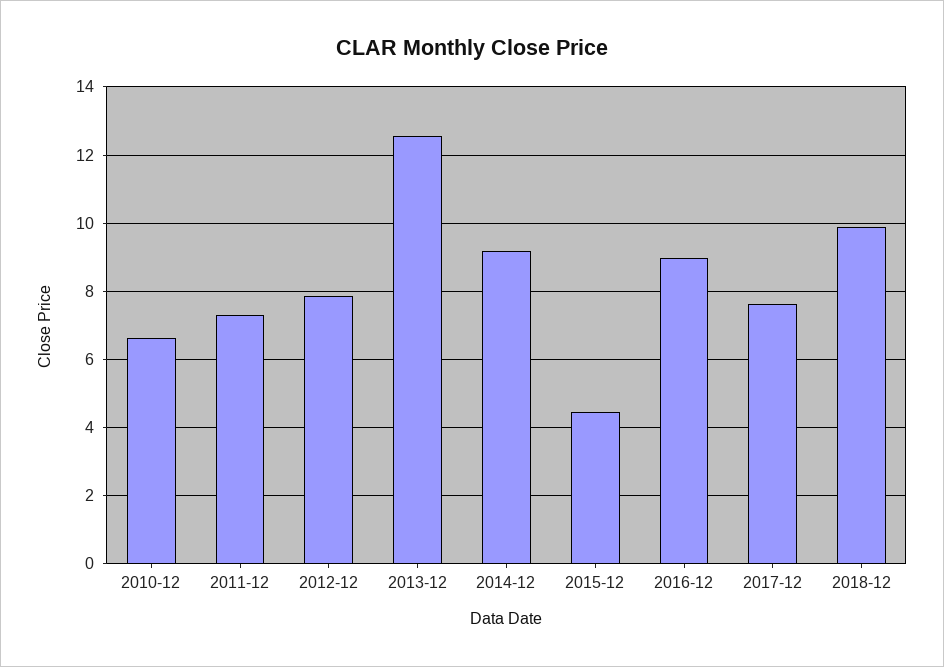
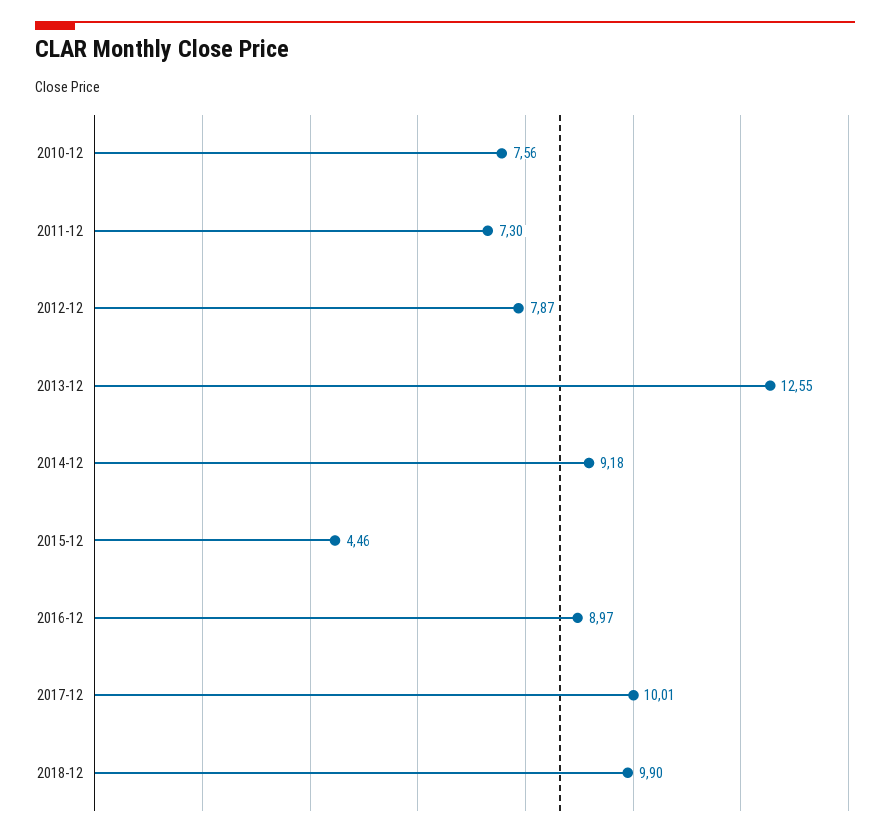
  {
-   "2010-12": 6.6,
+   "2010-12": 7.56,
    "2011-12": 7.3,
    "2012-12": 7.87,
    "2013-12": 12.55,
    "2014-12": 9.18,
    "2015-12": 4.46,
    "2016-12": 8.97,
-   "2017-12": 7.6,
+   "2017-12": 10.01,
    "2018-12": 9.9
  }

